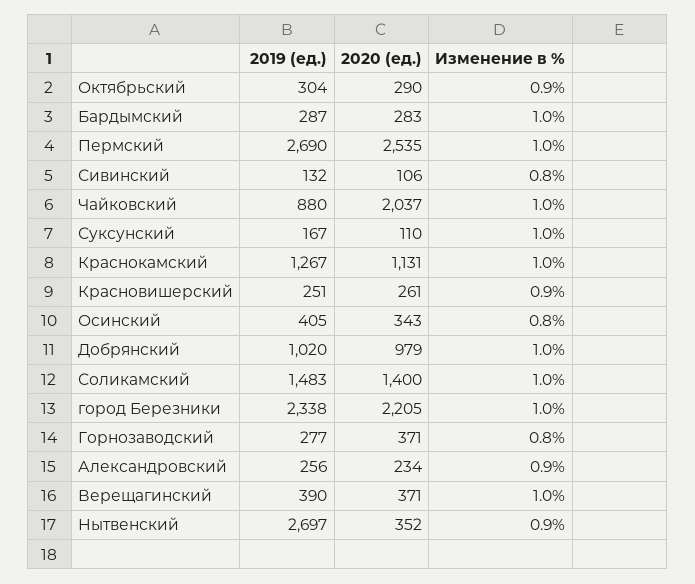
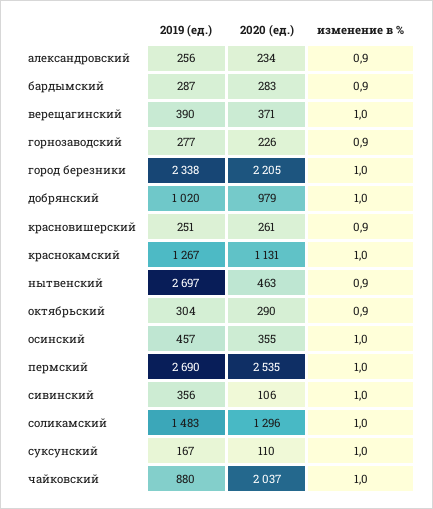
  {
    "2019 (ед.)": {
      "Октябрьский": 304,
      "Бардымский": 287,
      "Пермский": 2690,
-     "Сивинский": 132,
+     "Сивинский": 356,
      "Чайковский": 880,
      "Суксунский": 167,
      "Краснокамский": 1267,
      "Красновишерский": 251,
-     "Осинский": 405,
+     "Осинский": 457,
      "Добрянский": 1020,
      "Соликамский": 1483,
      "город Березники": 2338,
      "Горнозаводский": 277,
      "Александровский": 256,
      "Верещагинский": 390,
      "Нытвенский": 2697
    },
    "2020 (ед.)": {
      "Октябрьский": 290,
      "Бардымский": 283,
      "Пермский": 2535,
      "Сивинский": 106,
      "Чайковский": 2037,
      "Суксунский": 110,
      "Краснокамский": 1131,
      "Красновишерский": 261,
-     "Осинский": 343,
+     "Осинский": 355,
      "Добрянский": 979,
-     "Соликамский": 1400,
+     "Соликамский": 1296,
      "город Березники": 2205,
-     "Горнозаводский": 371,
+     "Горнозаводский": 226,
      "Александровский": 234,
      "Верещагинский": 371,
-     "Нытвенский": 352
+     "Нытвенский": 463
    },
    "Изменение в %": {
      "Октябрьский": 0.9,
-     "Бардымский": 1,
+     "Бардымский": 0.9,
      "Пермский": 1,
-     "Сивинский": 0.8,
+     "Сивинский": 1,
      "Чайковский": 1,
      "Суксунский": 1,
      "Краснокамский": 1,
      "Красновишерский": 0.9,
-     "Осинский": 0.8,
+     "Осинский": 1,
      "Добрянский": 1,
      "Соликамский": 1,
      "город Березники": 1,
-     "Горнозаводский": 0.8,
+     "Горнозаводский": 0.9,
      "Александровский": 0.9,
      "Верещагинский": 1,
      "Нытвенский": 0.9
    }
  }

